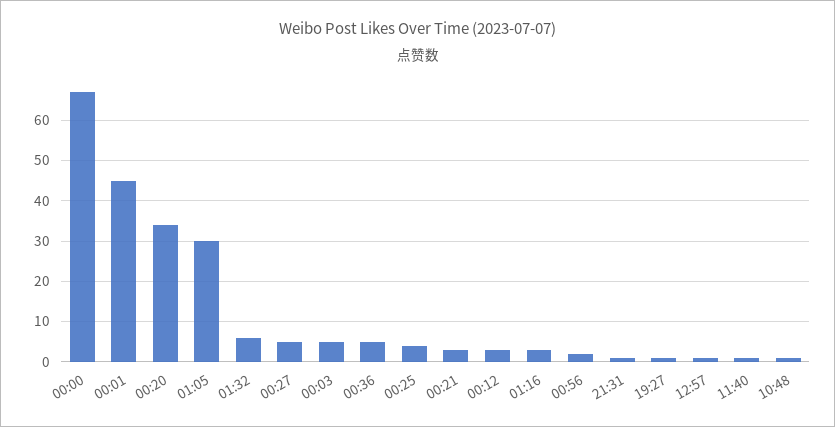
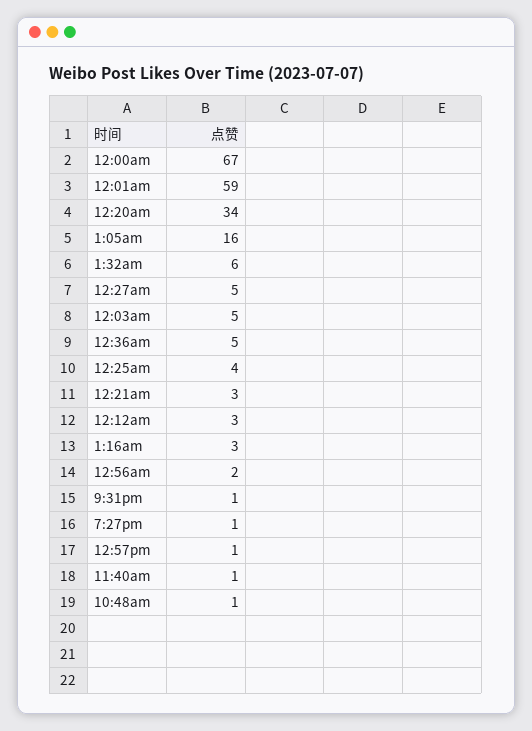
  {
    "00:00": 67,
-   "00:01": 45,
+   "00:01": 59,
    "00:20": 34,
-   "01:05": 30,
+   "01:05": 16,
    "01:32": 6,
    "00:27": 5,
    "00:03": 5,
    "00:36": 5,
    "00:25": 4,
    "00:21": 3,
    "00:12": 3,
    "01:16": 3,
    "00:56": 2,
    "21:31": 1,
    "19:27": 1,
    "12:57": 1,
    "11:40": 1,
    "10:48": 1
  }

